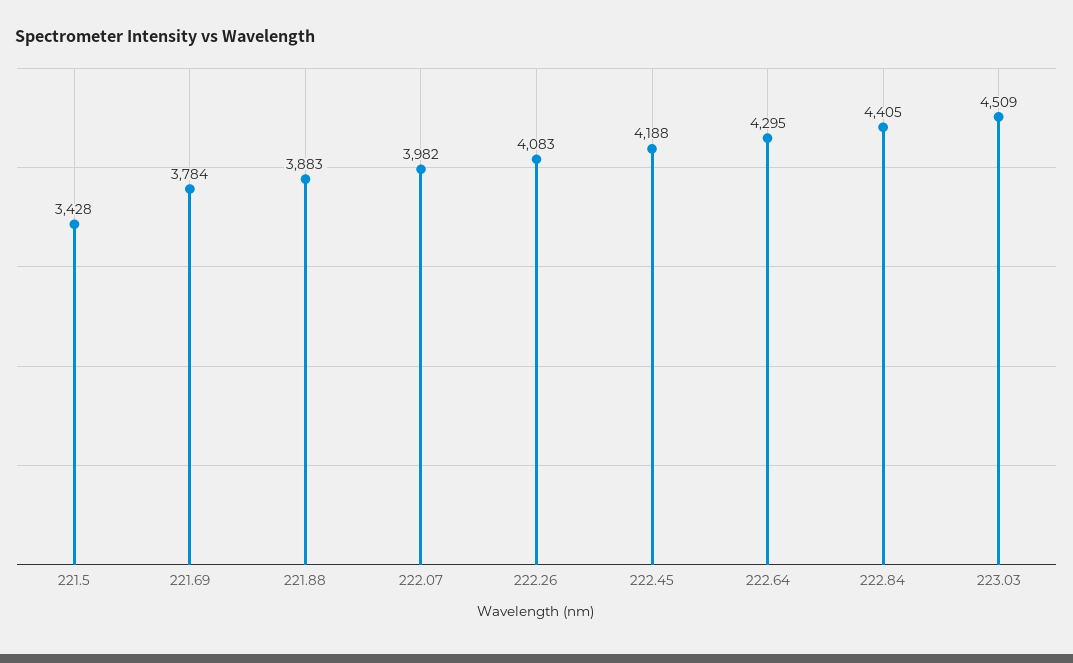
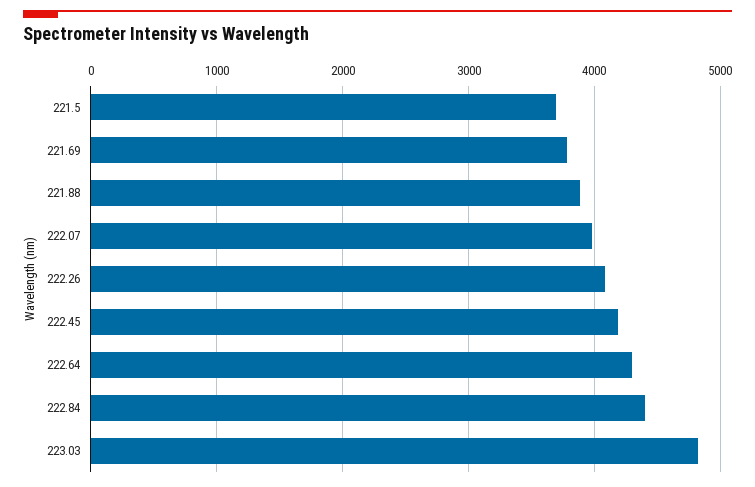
  {
-   "221.5": 3428,
+   "221.5": 3700,
    "221.69": 3784,
    "221.88": 3883,
    "222.07": 3982,
    "222.26": 4083,
    "222.45": 4188,
    "222.64": 4295,
    "222.84": 4405,
-   "223.03": 4509
+   "223.03": 4800
  }

